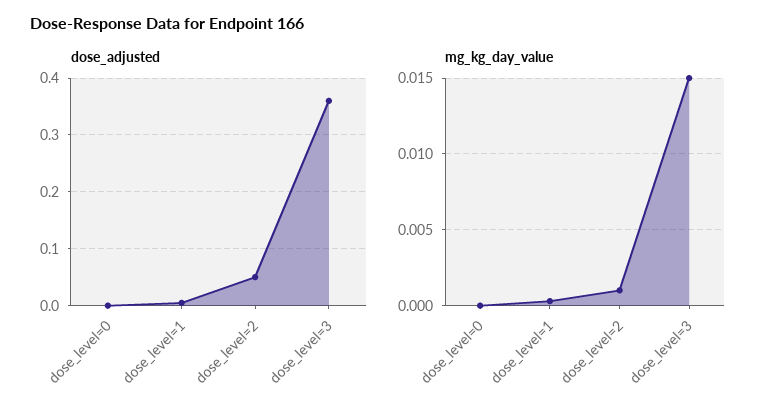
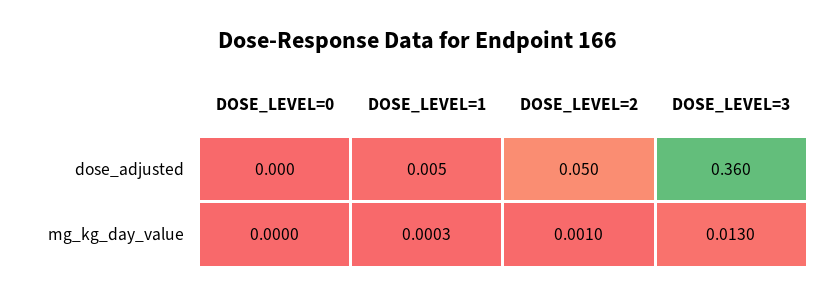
  {
    "dose_adjusted": {
      "dose_level=0": 0,
      "dose_level=1": 0.005,
      "dose_level=2": 0.05,
      "dose_level=3": 0.36
    },
    "mg_kg_day_value": {
      "dose_level=0": 0,
      "dose_level=1": 0.0003,
      "dose_level=2": 0.001,
-     "dose_level=3": 0.015
+     "dose_level=3": 0.013
    }
  }

